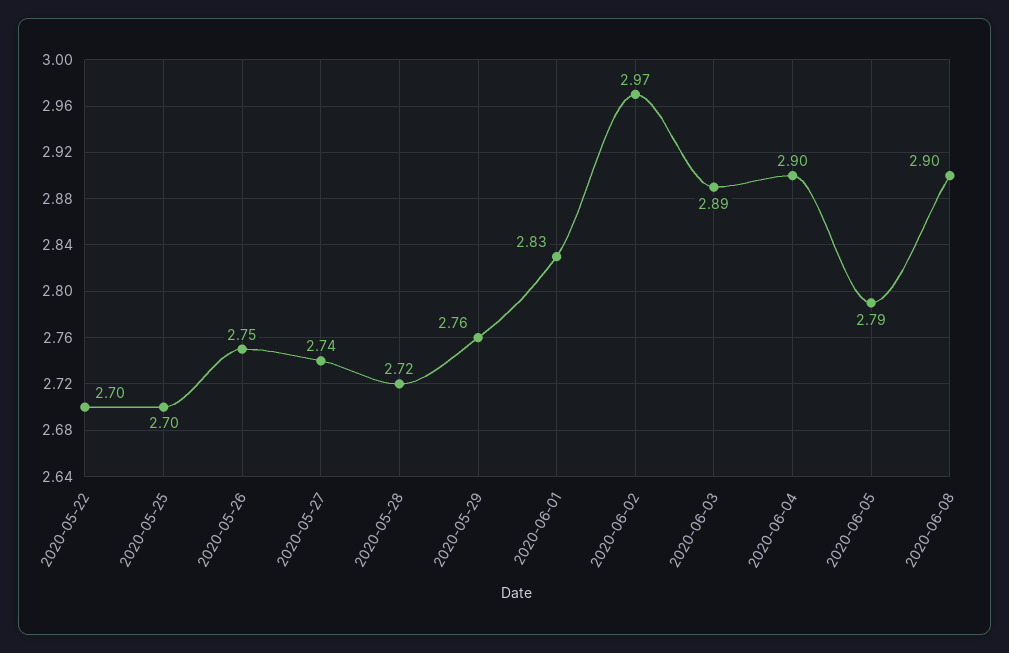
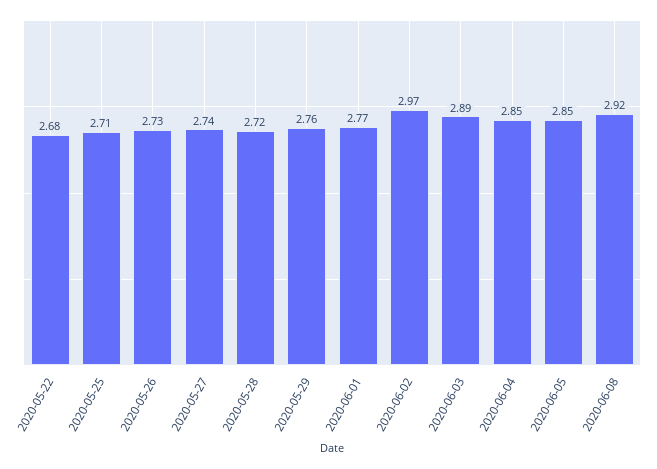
  {
-   "2020-05-22": 2.7,
+   "2020-05-22": 2.68,
-   "2020-05-25": 2.7,
+   "2020-05-25": 2.71,
-   "2020-05-26": 2.75,
+   "2020-05-26": 2.73,
    "2020-05-27": 2.74,
    "2020-05-28": 2.72,
    "2020-05-29": 2.76,
-   "2020-06-01": 2.83,
+   "2020-06-01": 2.77,
    "2020-06-02": 2.97,
    "2020-06-03": 2.89,
-   "2020-06-04": 2.9,
+   "2020-06-04": 2.85,
-   "2020-06-05": 2.79,
+   "2020-06-05": 2.85,
-   "2020-06-08": 2.9
+   "2020-06-08": 2.92
  }

